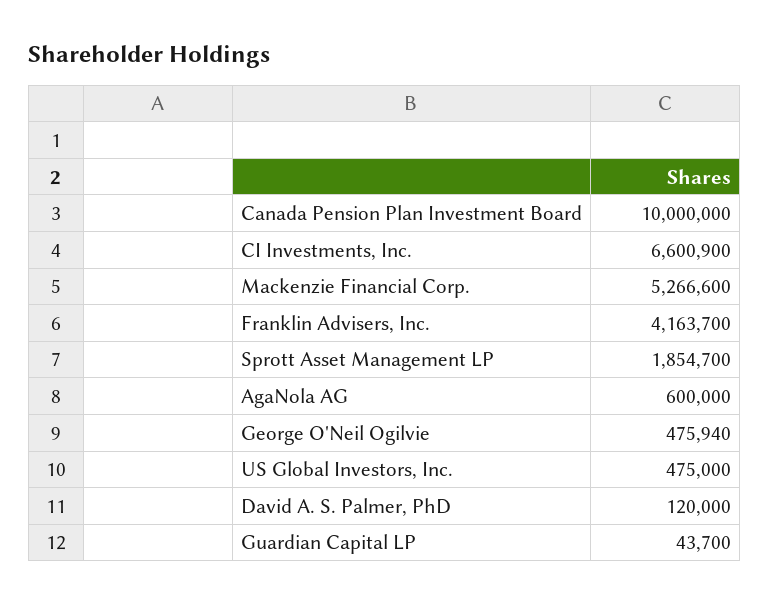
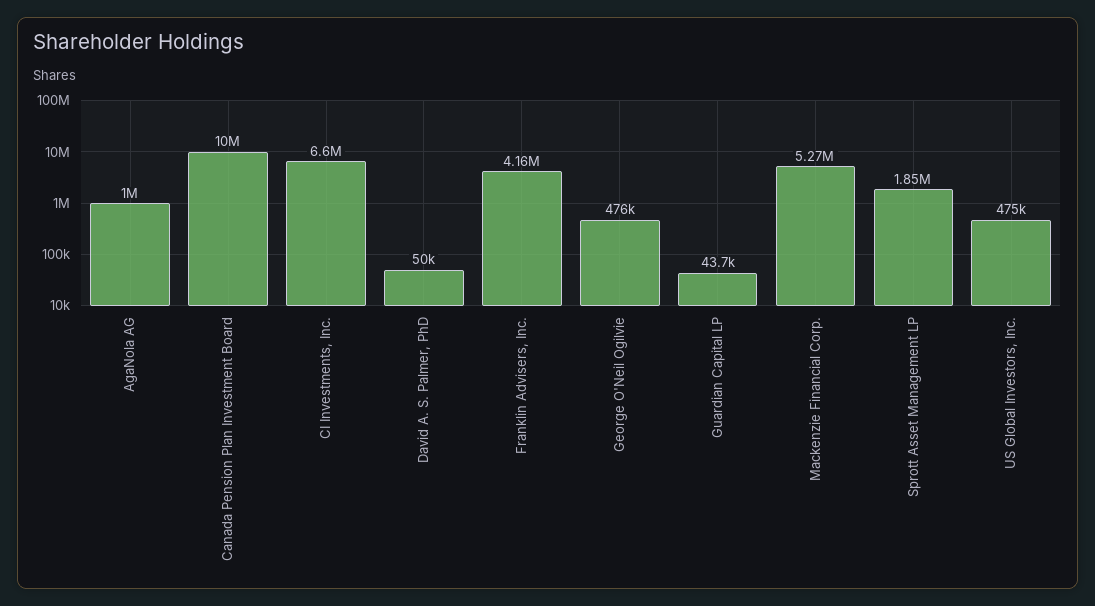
  {
    "Canada Pension Plan Investment Board": 10000000,
    "CI Investments, Inc.": 6600900,
    "Mackenzie Financial Corp.": 5266600,
    "Franklin Advisers, Inc.": 4163700,
    "Sprott Asset Management LP": 1854700,
-   "AgaNola AG": 600000,
+   "AgaNola AG": 1000000,
    "George O'Neil Ogilvie": 475940,
    "US Global Investors, Inc.": 475000,
-   "David A. S. Palmer, PhD": 120000,
+   "David A. S. Palmer, PhD": 50000,
    "Guardian Capital LP": 43700
  }

